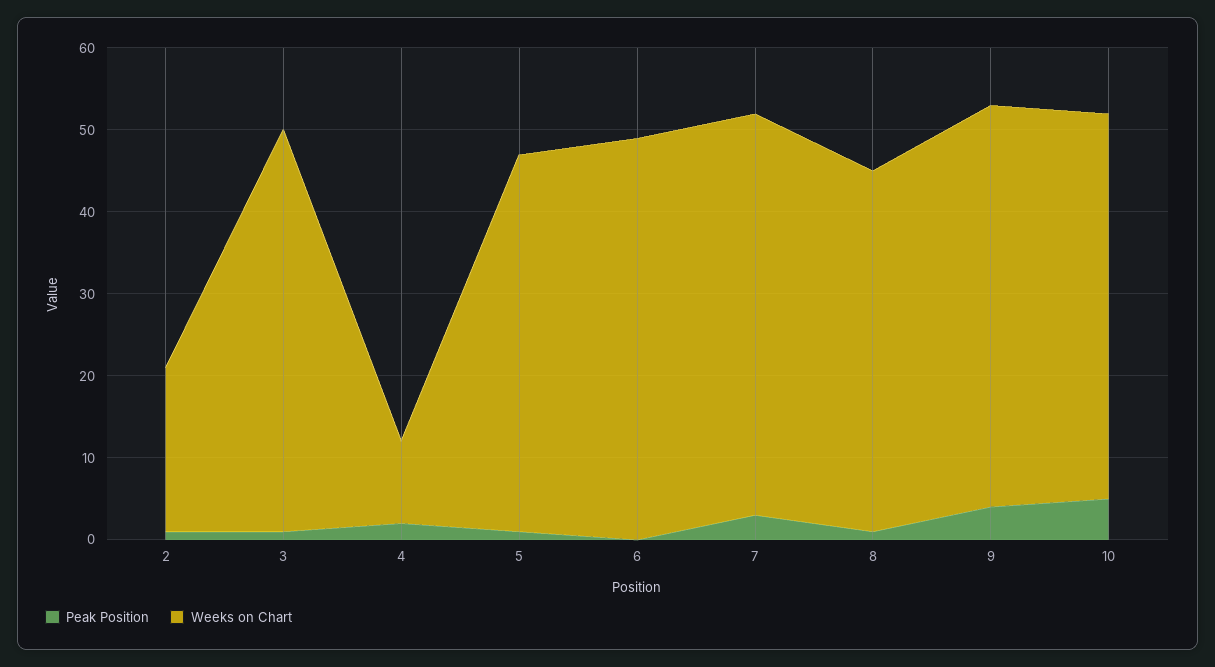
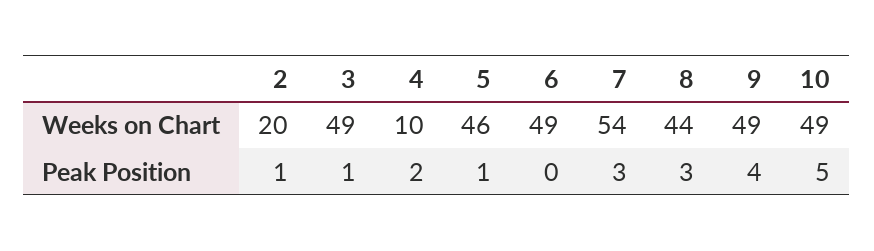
  {
    "Peak Position": {
      "2": 1,
      "3": 1,
      "4": 2,
      "5": 1,
      "6": 0,
      "7": 3,
-     "8": 1,
+     "8": 3,
      "9": 4,
      "10": 5
    },
    "Weeks on Chart": {
      "2": 20,
      "3": 49,
      "4": 10,
      "5": 46,
      "6": 49,
-     "7": 49,
+     "7": 54,
      "8": 44,
      "9": 49,
-     "10": 47
+     "10": 49
    }
  }

